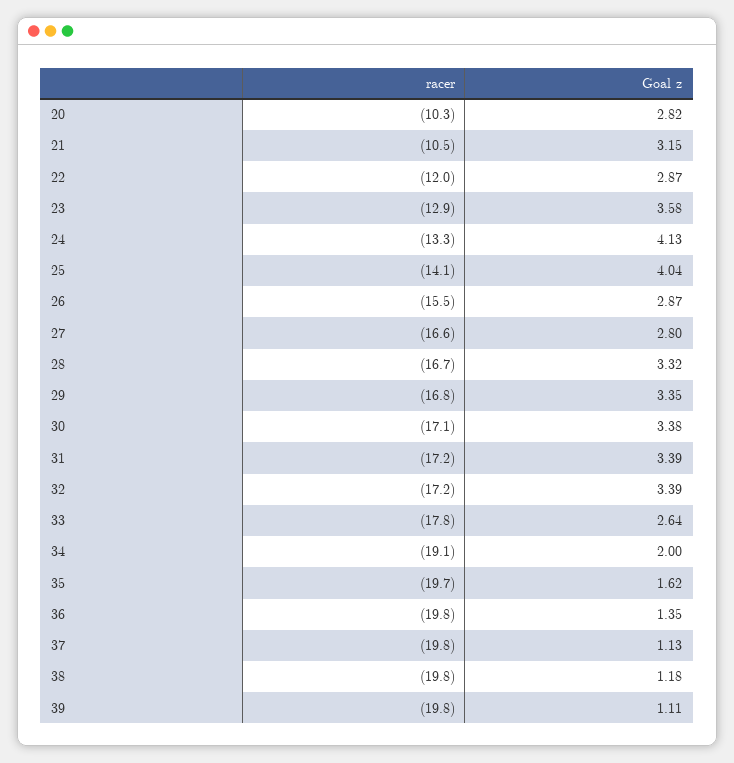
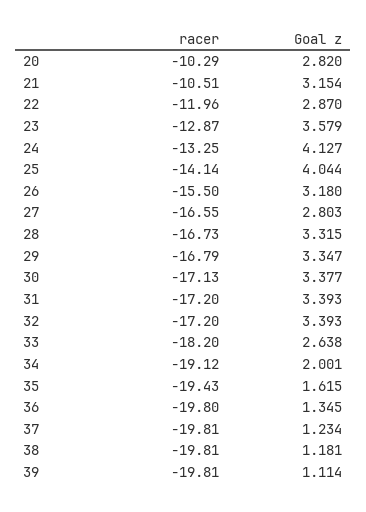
  {
    "racer": {
      "20": -10.29,
      "21": -10.51,
      "22": -11.96,
      "23": -12.87,
      "24": -13.25,
      "25": -14.14,
      "26": -15.5,
      "27": -16.55,
      "28": -16.73,
      "29": -16.79,
      "30": -17.13,
      "31": -17.2,
      "32": -17.2,
-     "33": -17.8,
+     "33": -18.2,
      "34": -19.12,
-     "35": -19.7,
+     "35": -19.43,
      "36": -19.8,
      "37": -19.81,
      "38": -19.81,
      "39": -19.81
    },
    "Goal z": {
      "20": 2.82,
      "21": 3.154,
      "22": 2.87,
      "23": 3.579,
      "24": 4.127,
      "25": 4.044,
-     "26": 2.87,
+     "26": 3.18,
      "27": 2.803,
      "28": 3.315,
      "29": 3.347,
      "30": 3.377,
      "31": 3.393,
      "32": 3.393,
      "33": 2.638,
      "34": 2.001,
      "35": 1.615,
      "36": 1.345,
-     "37": 1.13,
+     "37": 1.234,
      "38": 1.181,
      "39": 1.114
    }
  }

